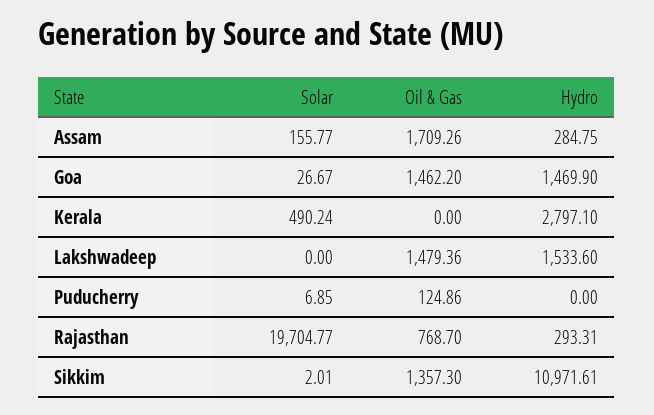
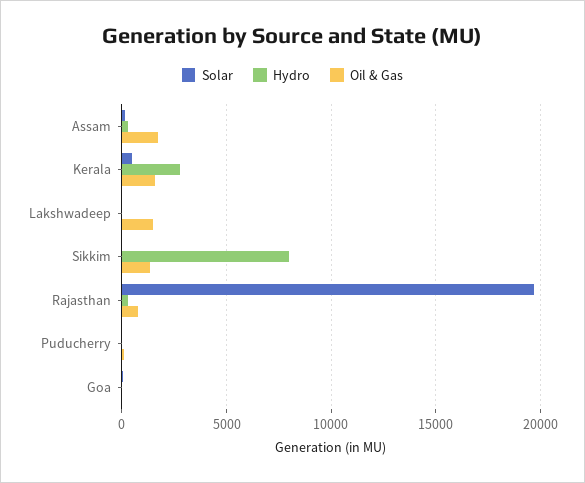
  {
    "Solar": {
      "Assam": 155.77,
      "Goa": 26.67,
      "Kerala": 490.24,
      "Lakshwadeep": 0,
      "Puducherry": 6.85,
      "Rajasthan": 19704.77,
      "Sikkim": 2.01
    },
    "Oil & Gas": {
      "Assam": 1709.26,
-     "Goa": 1462.2,
+     "Goa": 0,
-     "Kerala": 0,
+     "Kerala": 1500,
      "Lakshwadeep": 1479.36,
      "Puducherry": 124.86,
      "Rajasthan": 768.7,
      "Sikkim": 1357.3
    },
    "Hydro": {
      "Assam": 284.75,
-     "Goa": 1469.9,
+     "Goa": 0,
      "Kerala": 2797.1,
-     "Lakshwadeep": 1533.6,
+     "Lakshwadeep": 0,
      "Puducherry": 0,
      "Rajasthan": 293.31,
-     "Sikkim": 10971.61
+     "Sikkim": 8000
    }
  }

